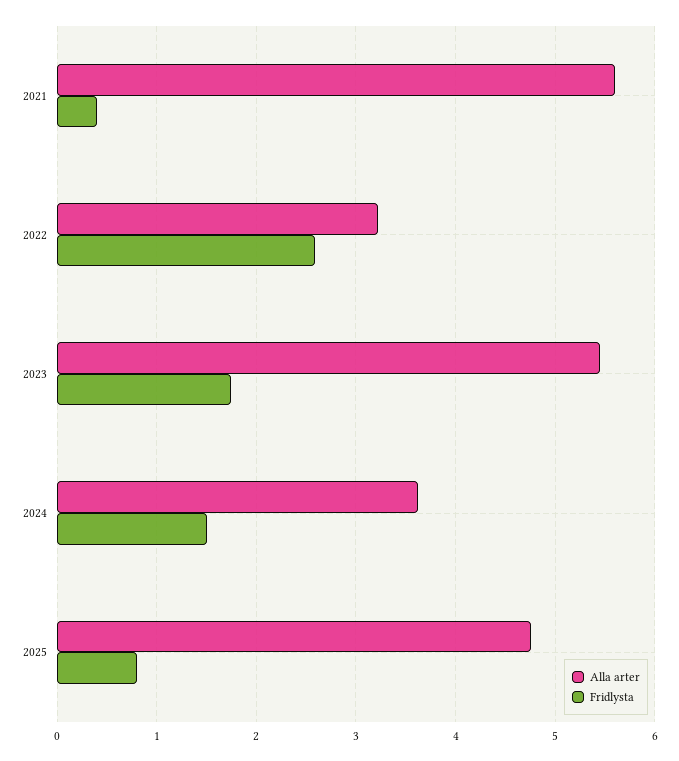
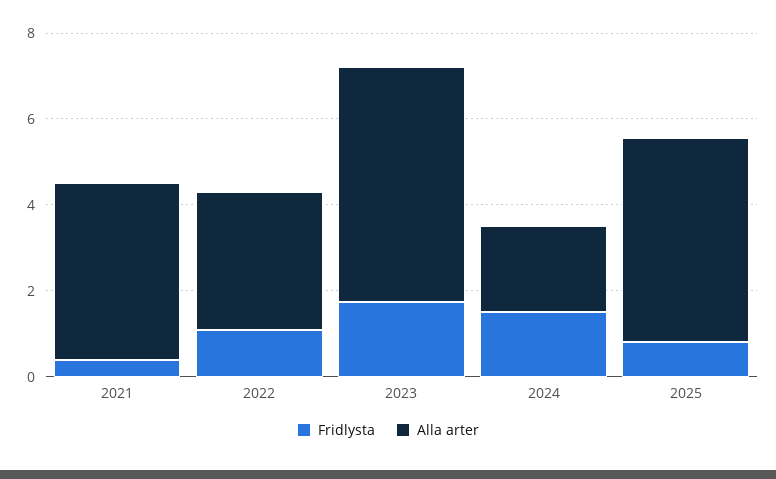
  {
    "Alla arter": {
-     "2021": 5.6,
+     "2021": 4,
      "2022": 3.2,
      "2023": 5.5,
-     "2024": 3.6,
+     "2024": 2,
      "2025": 4.8
    },
    "Fridlysta": {
      "2021": 0.4,
-     "2022": 2.6,
+     "2022": 1,
      "2023": 1.8,
      "2024": 1.5,
      "2025": 0.8
    }
  }

